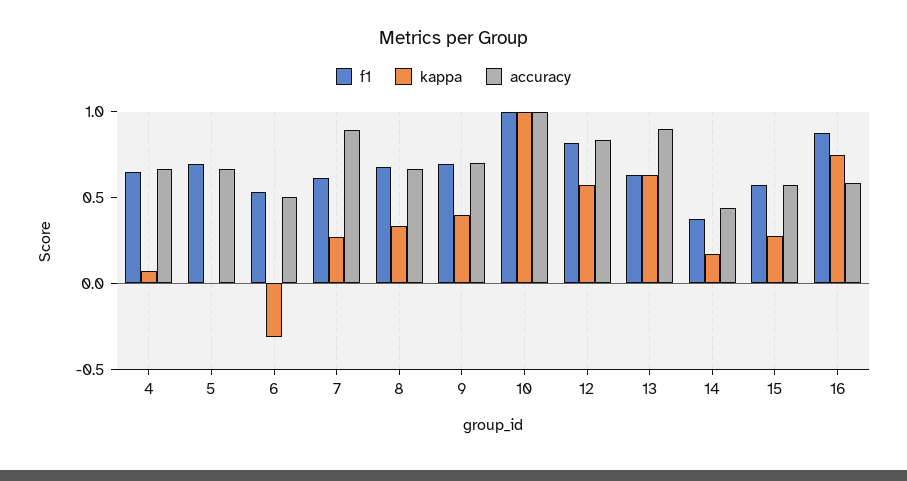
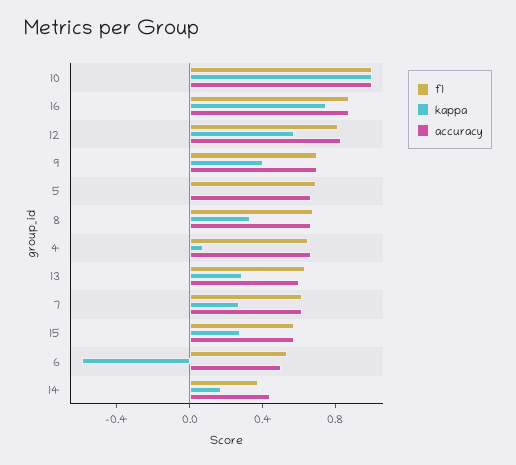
  {
    "f1": {
      "4": 0.7,
      "5": 0.7,
      "6": 0.5,
      "7": 0.6,
      "8": 0.7,
      "9": 0.7,
      "10": 1,
      "12": 0.8,
      "13": 0.6,
      "14": 0.4,
      "15": 0.6,
      "16": 0.9
    },
    "kappa": {
      "4": 0.1,
      "5": 0,
-     "6": -0.3,
+     "6": -0.6,
      "7": 0.3,
      "8": 0.3,
      "9": 0.4,
      "10": 1,
      "12": 0.6,
-     "13": 0.6,
+     "13": 0.3,
      "14": 0.2,
      "15": 0.3,
      "16": 0.8
    },
    "accuracy": {
      "4": 0.7,
      "5": 0.7,
      "6": 0.5,
-     "7": 0.9,
+     "7": 0.6,
      "8": 0.7,
      "9": 0.7,
      "10": 1,
      "12": 0.8,
-     "13": 0.9,
+     "13": 0.6,
      "14": 0.4,
      "15": 0.6,
-     "16": 0.6
+     "16": 0.9
    }
  }

